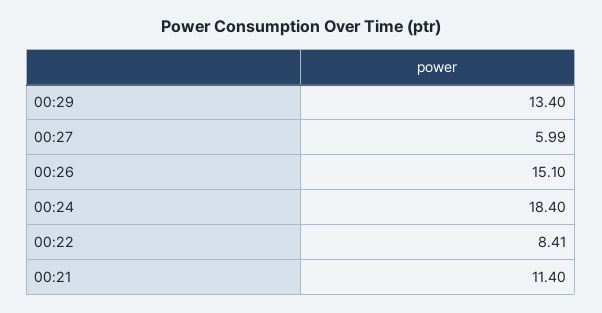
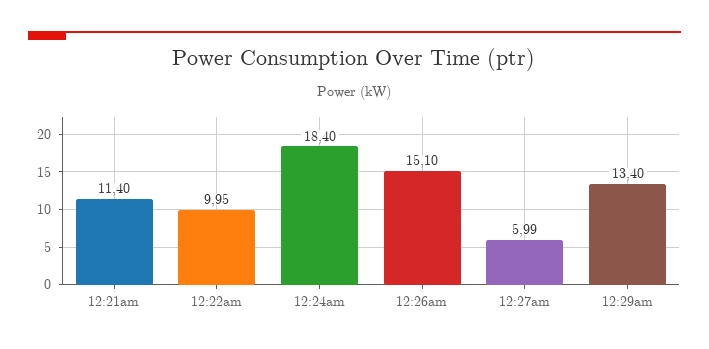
  {
    "00:29": 13.4,
    "00:27": 5.99,
    "00:26": 15.1,
    "00:24": 18.4,
-   "00:22": 8.41,
+   "00:22": 9.95,
    "00:21": 11.4
  }

